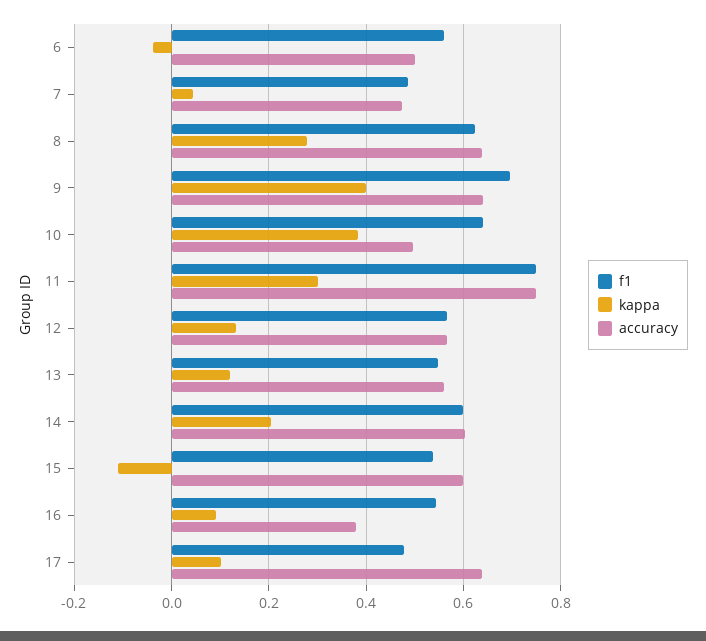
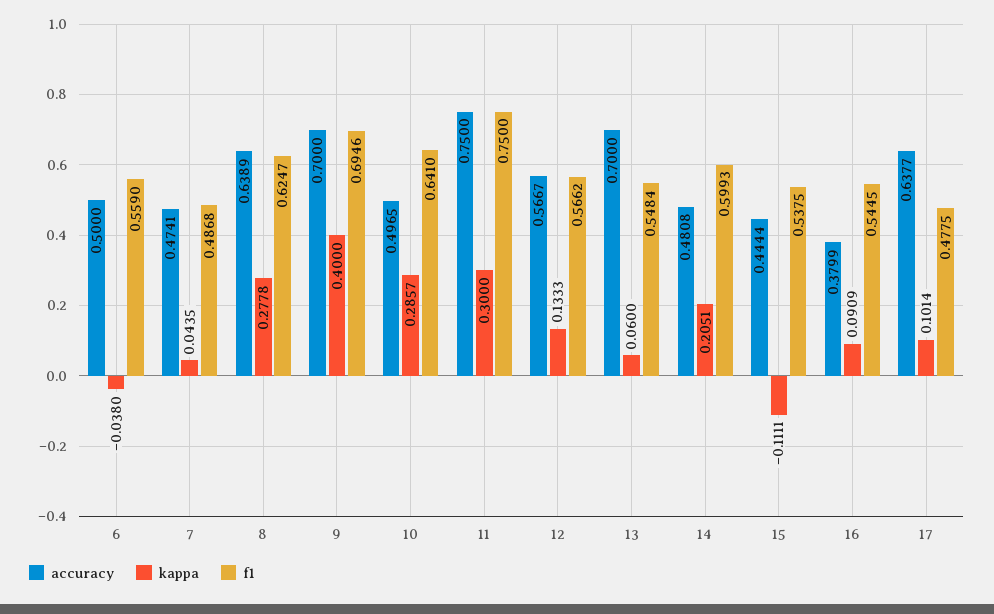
  {
    "f1": {
      "6": 0.559,
      "7": 0.4868,
      "8": 0.6247,
      "9": 0.6946,
      "10": 0.641,
      "11": 0.75,
      "12": 0.5662,
      "13": 0.5484,
      "14": 0.5993,
      "15": 0.5375,
      "16": 0.5445,
      "17": 0.4775
    },
    "kappa": {
      "6": -0.038,
      "7": 0.0435,
      "8": 0.2778,
      "9": 0.4,
-     "10": 0.38,
+     "10": 0.2857,
      "11": 0.3,
      "12": 0.1333,
-     "13": 0.12,
+     "13": 0.06,
      "14": 0.2051,
      "15": -0.1111,
      "16": 0.0909,
      "17": 0.1014
    },
    "accuracy": {
      "6": 0.5,
      "7": 0.4741,
      "8": 0.6389,
-     "9": 0.64,
+     "9": 0.7,
      "10": 0.4965,
      "11": 0.75,
      "12": 0.5667,
-     "13": 0.56,
+     "13": 0.7,
-     "14": 0.6,
+     "14": 0.4808,
-     "15": 0.6,
+     "15": 0.4444,
      "16": 0.3799,
      "17": 0.6377
    }
  }

